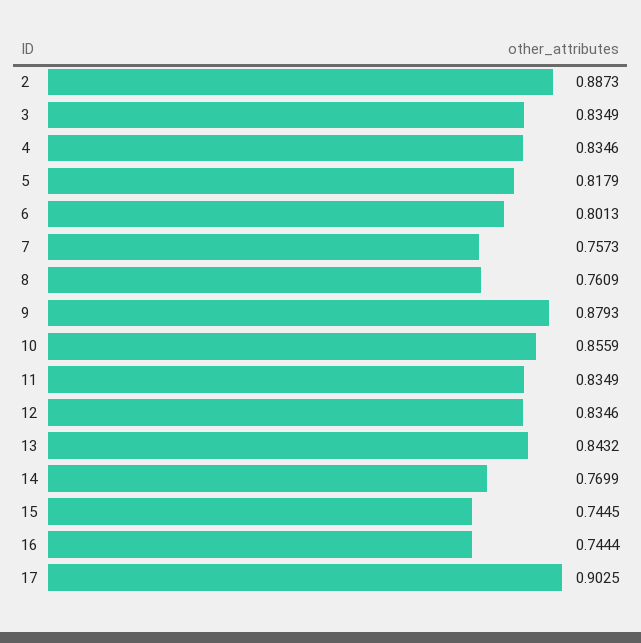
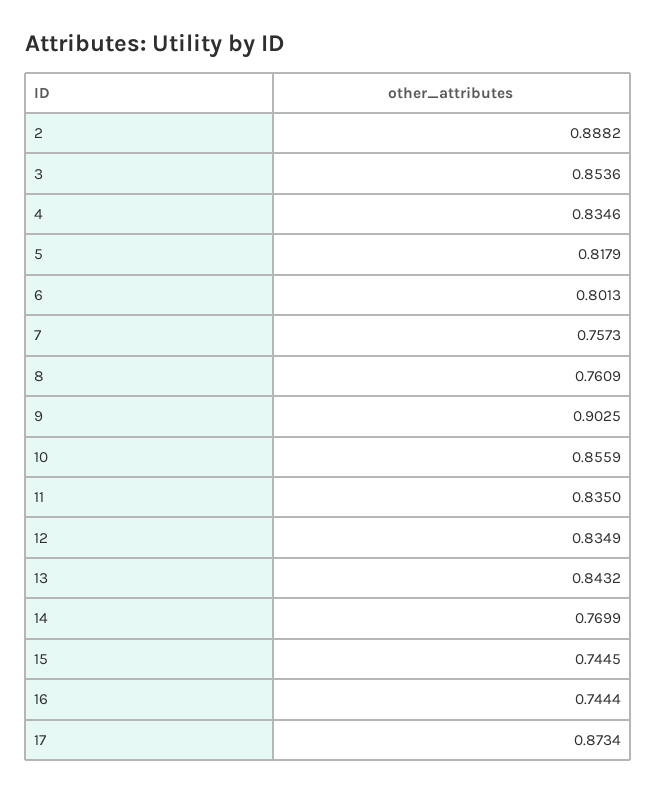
  {
-   "2": 0.8873,
+   "2": 0.8882,
-   "3": 0.8349,
+   "3": 0.8536,
    "4": 0.8346,
    "5": 0.8179,
    "6": 0.8013,
    "7": 0.7573,
    "8": 0.7609,
-   "9": 0.8793,
+   "9": 0.9025,
    "10": 0.8559,
-   "11": 0.8349,
+   "11": 0.835,
-   "12": 0.8346,
+   "12": 0.8349,
    "13": 0.8432,
    "14": 0.7699,
    "15": 0.7445,
    "16": 0.7444,
-   "17": 0.9025
+   "17": 0.8734
  }

